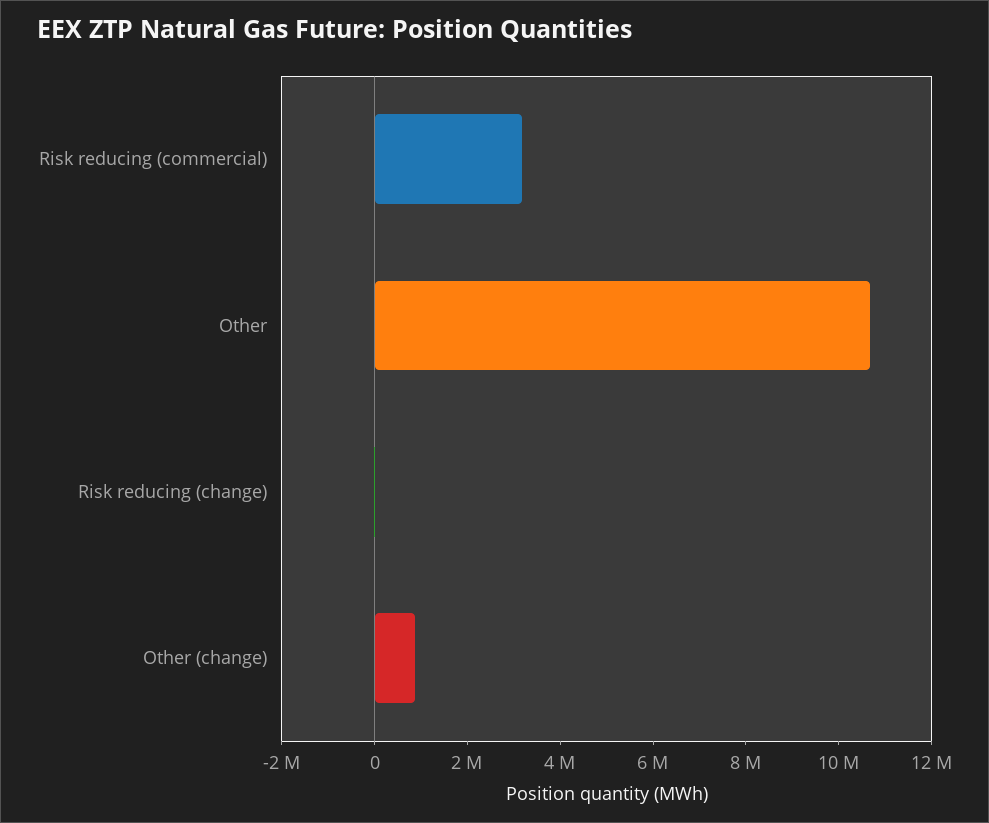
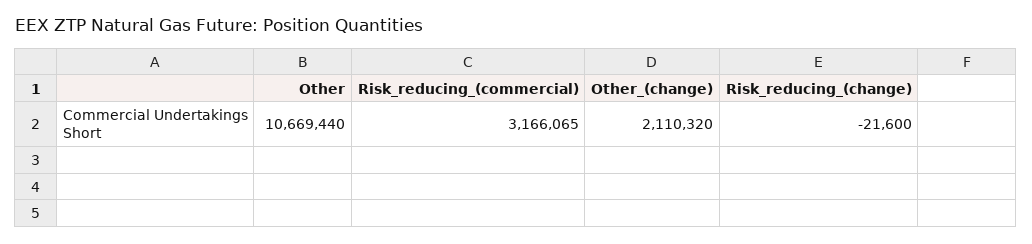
  {
    "Risk reducing (commercial)": 3166065,
    "Other": 10669440,
    "Risk reducing (change)": -21600,
-   "Other (change)": 1000000
+   "Other (change)": 2110320
  }

